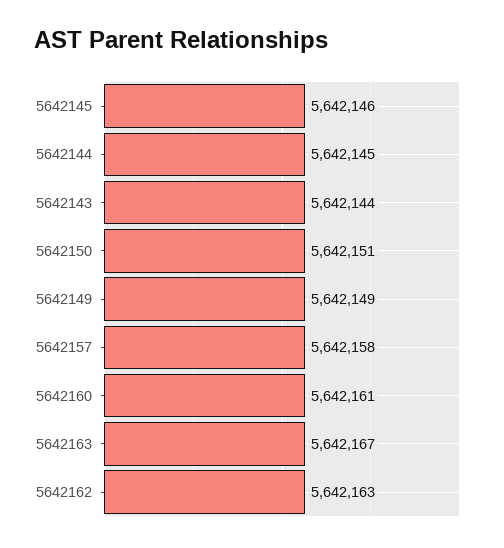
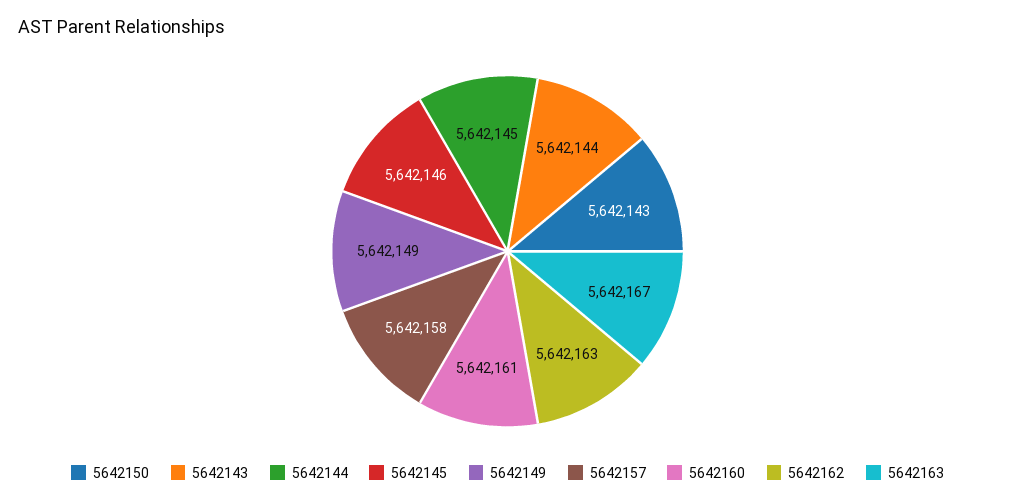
  {
    "5642145": 5642146,
    "5642144": 5642145,
    "5642143": 5642144,
-   "5642150": 5642151,
+   "5642150": 5642143,
    "5642149": 5642149,
    "5642157": 5642158,
    "5642160": 5642161,
    "5642163": 5642167,
    "5642162": 5642163
  }

